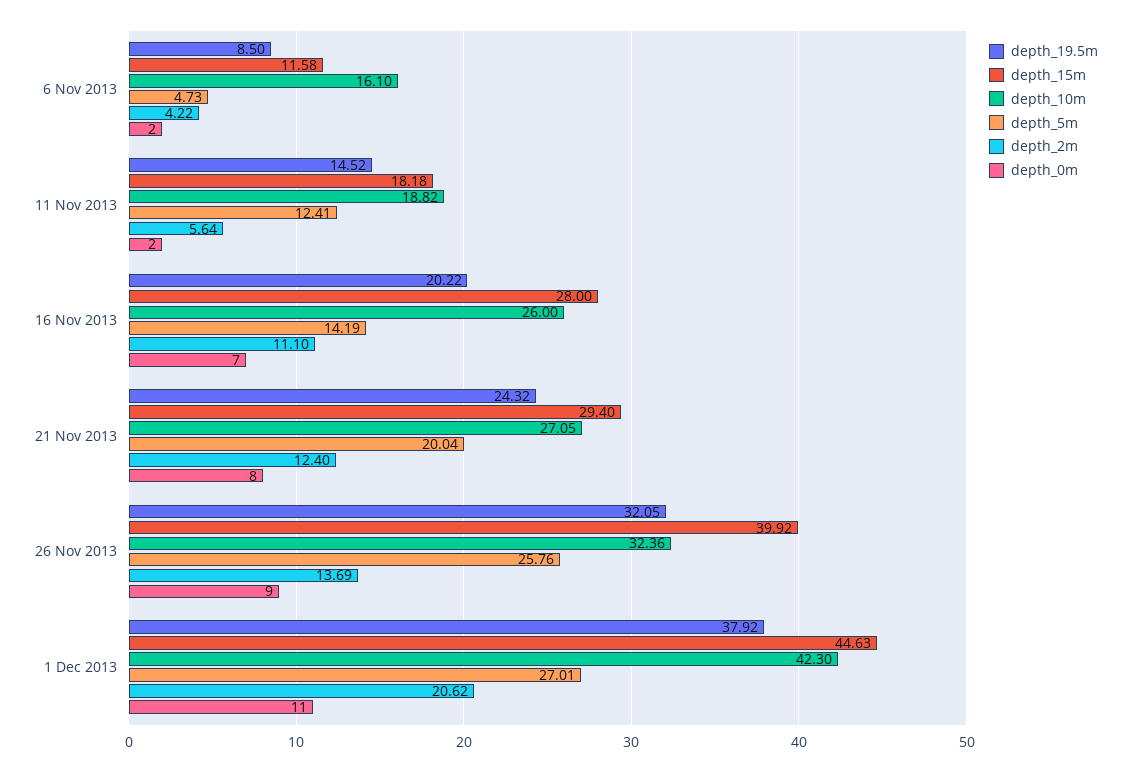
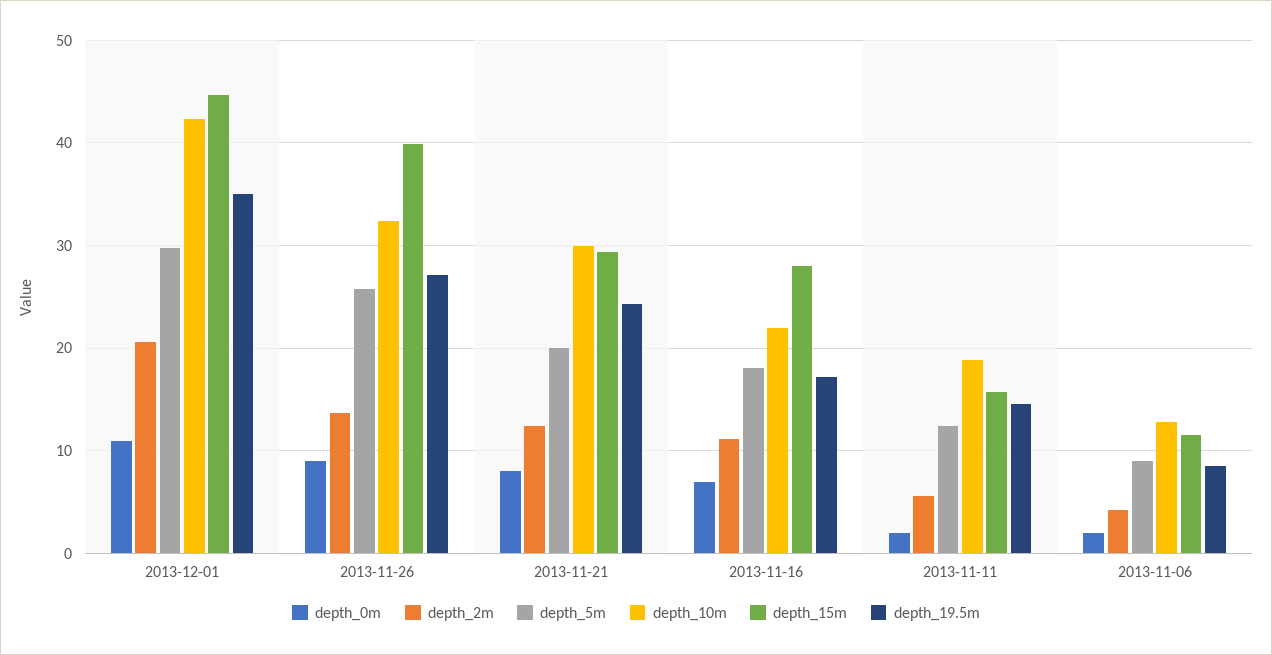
  {
    "depth_19.5m": {
      "6 Nov 2013": 8.5,
      "11 Nov 2013": 14.52,
-     "16 Nov 2013": 20.22,
+     "16 Nov 2013": 17,
      "21 Nov 2013": 24.32,
-     "26 Nov 2013": 32.05,
+     "26 Nov 2013": 27,
-     "1 Dec 2013": 37.92
+     "1 Dec 2013": 35
    },
    "depth_15m": {
      "6 Nov 2013": 11.58,
-     "11 Nov 2013": 18.18,
+     "11 Nov 2013": 16,
      "16 Nov 2013": 28,
      "21 Nov 2013": 29.4,
      "26 Nov 2013": 39.92,
      "1 Dec 2013": 44.63
    },
    "depth_10m": {
-     "6 Nov 2013": 16.1,
+     "6 Nov 2013": 13,
      "11 Nov 2013": 18.82,
-     "16 Nov 2013": 26,
+     "16 Nov 2013": 22,
-     "21 Nov 2013": 27.05,
+     "21 Nov 2013": 30,
      "26 Nov 2013": 32.36,
      "1 Dec 2013": 42.3
    },
    "depth_5m": {
-     "6 Nov 2013": 4.73,
+     "6 Nov 2013": 9,
      "11 Nov 2013": 12.41,
-     "16 Nov 2013": 14.19,
+     "16 Nov 2013": 18,
      "21 Nov 2013": 20.04,
      "26 Nov 2013": 25.76,
-     "1 Dec 2013": 27.01
+     "1 Dec 2013": 30
    },
    "depth_2m": {
      "6 Nov 2013": 4.22,
      "11 Nov 2013": 5.64,
      "16 Nov 2013": 11.1,
      "21 Nov 2013": 12.4,
      "26 Nov 2013": 13.69,
      "1 Dec 2013": 20.62
    },
    "depth_0m": {
      "6 Nov 2013": 2,
      "11 Nov 2013": 2,
      "16 Nov 2013": 7,
      "21 Nov 2013": 8,
      "26 Nov 2013": 9,
      "1 Dec 2013": 11
    }
  }

